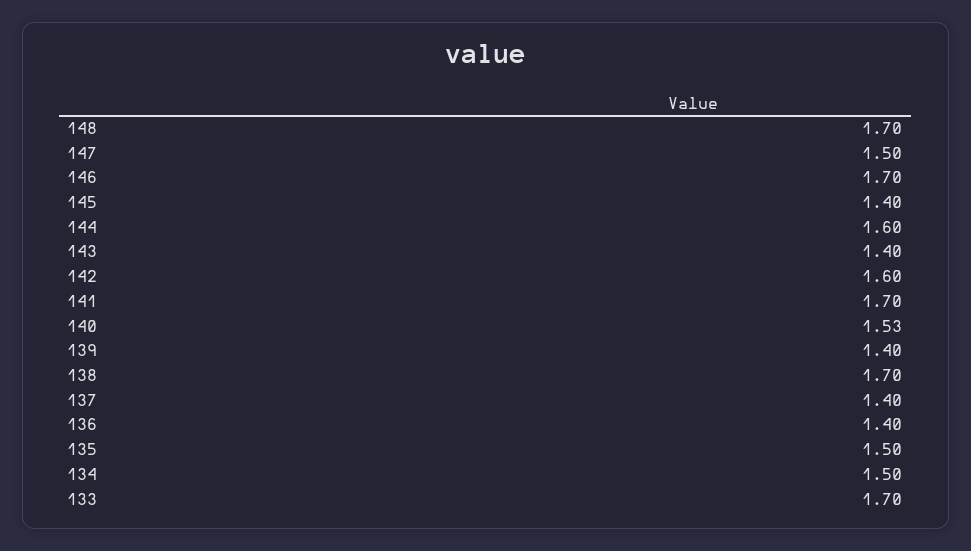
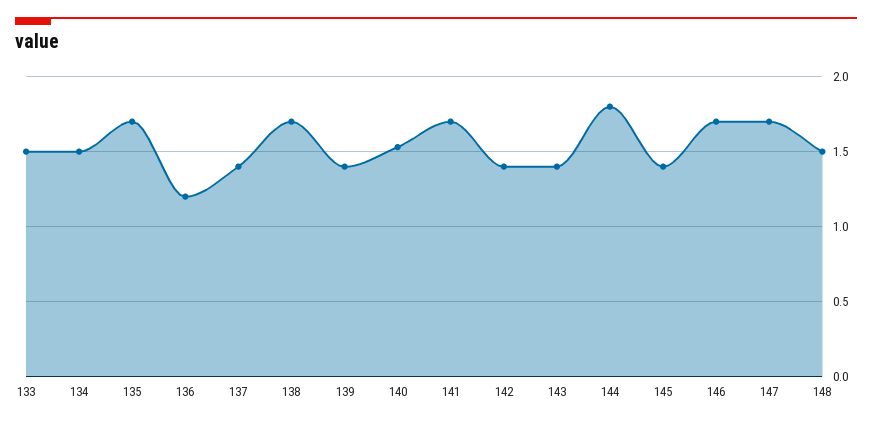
  {
-   "148": 1.7,
+   "148": 1.5,
-   "147": 1.5,
+   "147": 1.7,
    "146": 1.7,
    "145": 1.4,
-   "144": 1.6,
+   "144": 1.8,
    "143": 1.4,
-   "142": 1.6,
+   "142": 1.4,
    "141": 1.7,
    "140": 1.53,
    "139": 1.4,
    "138": 1.7,
    "137": 1.4,
-   "136": 1.4,
+   "136": 1.2,
-   "135": 1.5,
+   "135": 1.7,
    "134": 1.5,
-   "133": 1.7
+   "133": 1.5
  }

